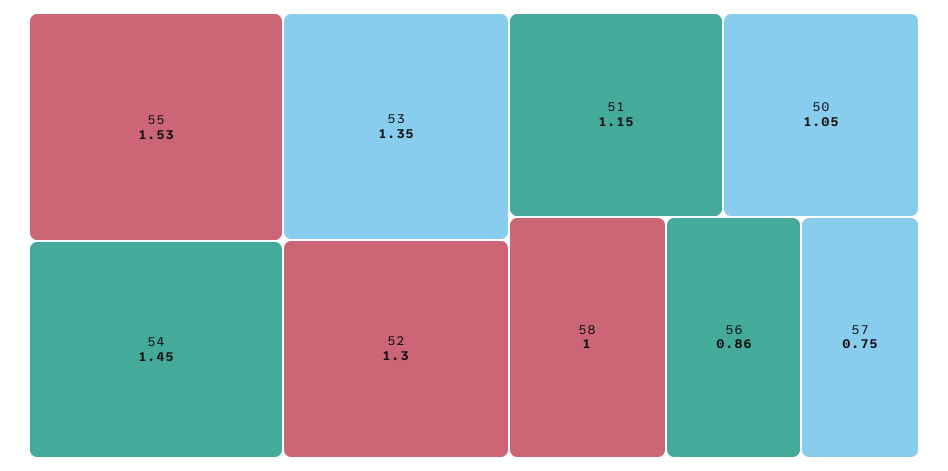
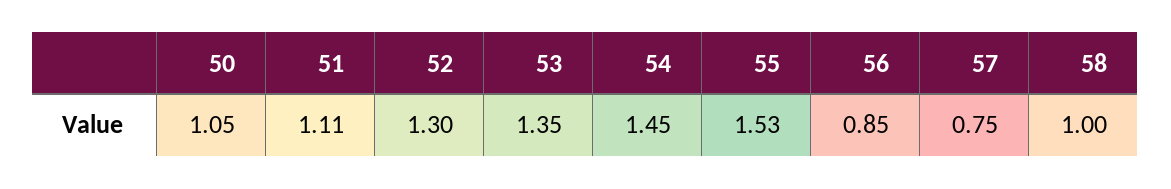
  {
    "55": 1.53,
    "54": 1.45,
    "53": 1.35,
    "52": 1.3,
-   "51": 1.15,
+   "51": 1.11,
    "50": 1.05,
    "58": 1,
-   "56": 0.86,
+   "56": 0.85,
    "57": 0.75
  }

